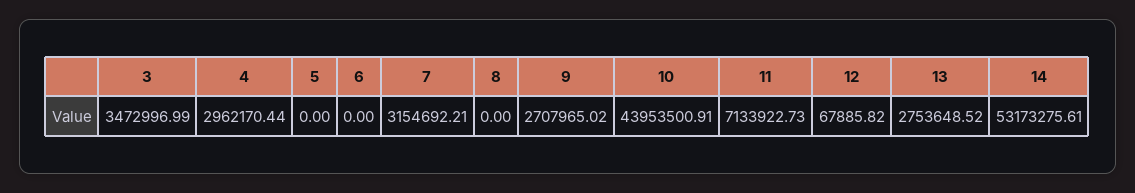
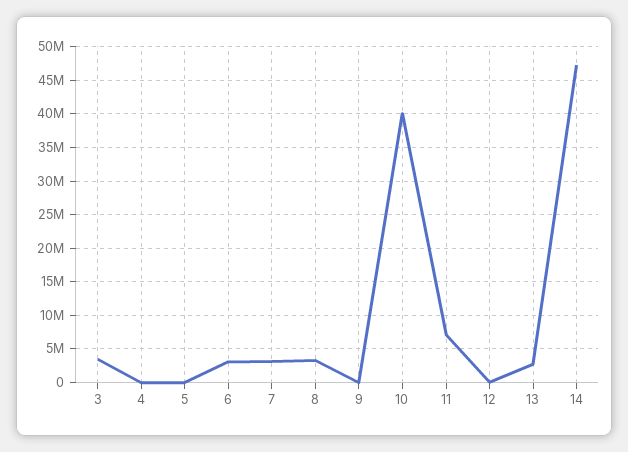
  {
    "3": 3472996.99,
-   "4": 2962170.44,
+   "4": 0,
    "5": 0,
-   "6": 0,
+   "6": 3000000,
    "7": 3154692.21,
-   "8": 0,
+   "8": 3000000,
-   "9": 2707965.02,
+   "9": 0,
-   "10": 43953500.91,
+   "10": 40000000,
    "11": 7133922.73,
    "12": 67885.82,
    "13": 2753648.52,
-   "14": 53173275.61
+   "14": 47000000
  }

